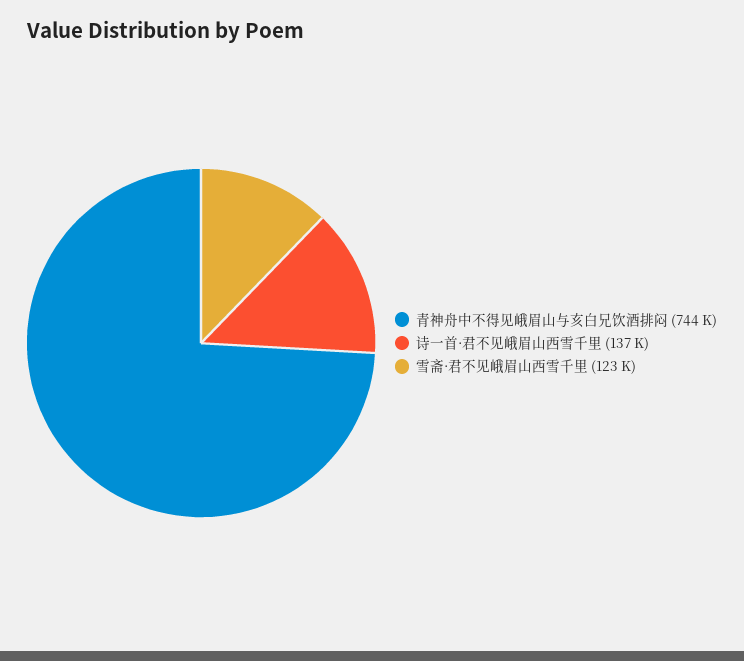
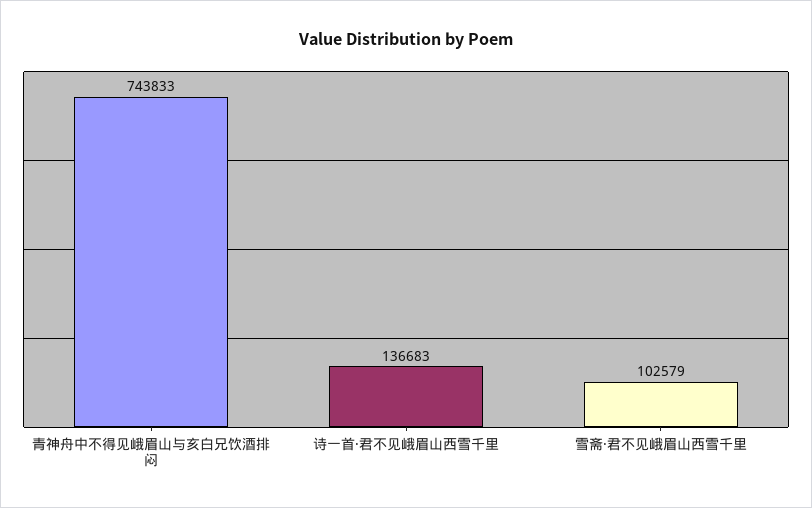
  {
    "青神舟中不得见峨眉山与亥白兄饮酒排闷": 743833,
    "诗一首·君不见峨眉山西雪千里": 136683,
-   "雪斋·君不见峨眉山西雪千里": 123000
+   "雪斋·君不见峨眉山西雪千里": 102579
  }

